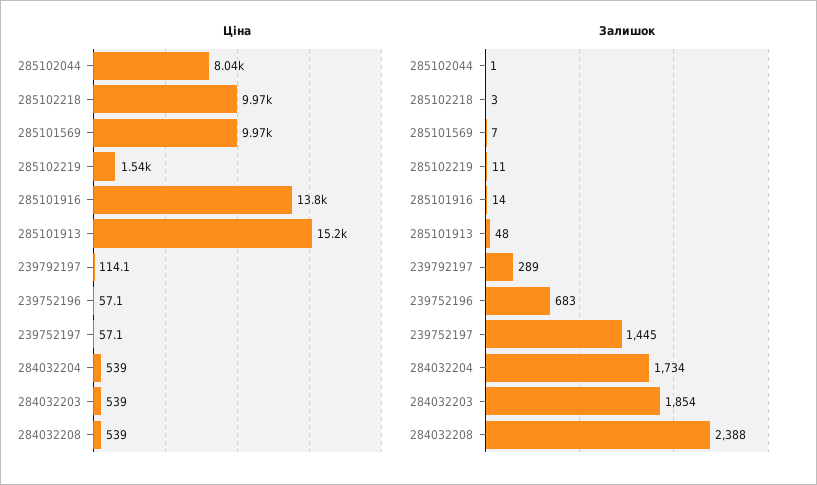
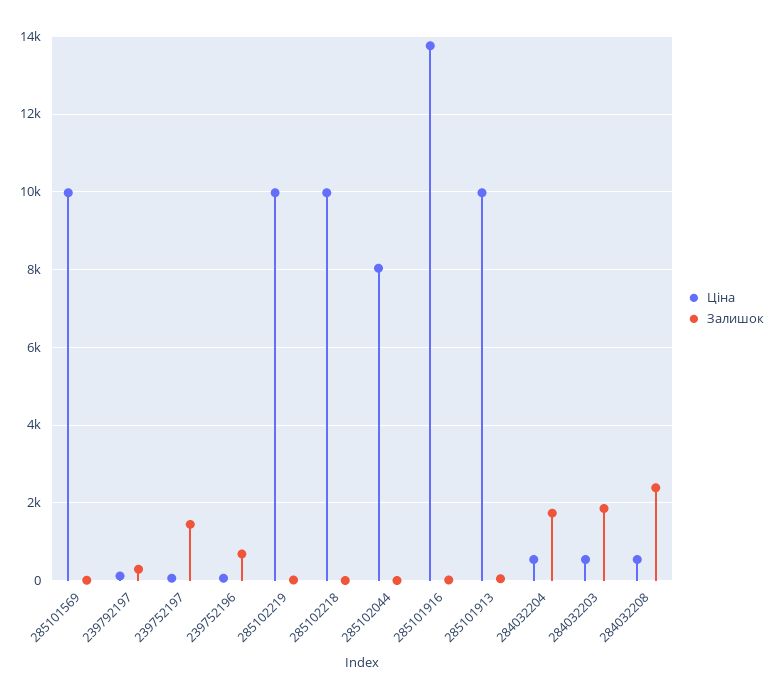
  {
    "Ціна": {
      "285102044": 8040,
      "285102218": 9970,
      "285101569": 9970,
-     "285102219": 1540,
+     "285102219": 10000,
      "285101916": 13800,
-     "285101913": 15200,
+     "285101913": 10000,
      "239792197": 114.1,
      "239752196": 57.1,
      "239752197": 57.1,
      "284032204": 539,
      "284032203": 539,
      "284032208": 539
    },
    "Залишок": {
      "285102044": 1,
      "285102218": 3,
      "285101569": 7,
      "285102219": 11,
      "285101916": 14,
      "285101913": 48,
      "239792197": 289,
      "239752196": 683,
      "239752197": 1445,
      "284032204": 1734,
      "284032203": 1854,
      "284032208": 2388
    }
  }

